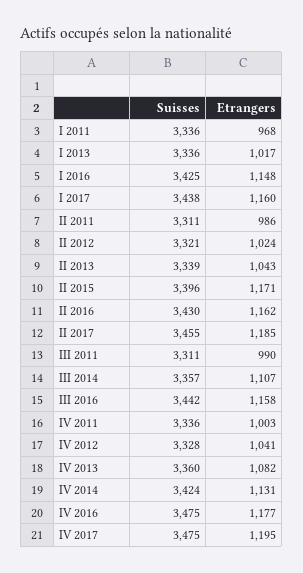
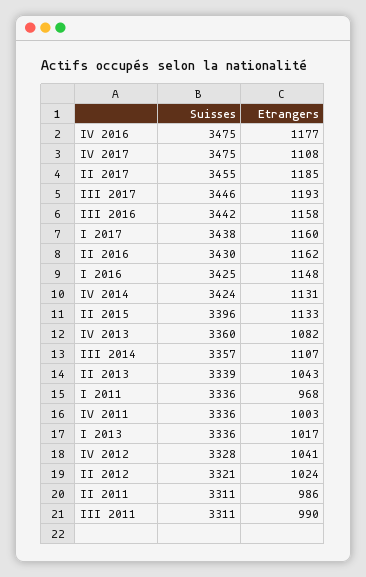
  {
    "Suisses": {
      "I 2011": 3336,
      "I 2013": 3336,
      "I 2016": 3425,
      "I 2017": 3438,
      "II 2011": 3311,
      "II 2012": 3321,
      "II 2013": 3339,
      "II 2015": 3396,
      "II 2016": 3430,
      "II 2017": 3455,
      "III 2011": 3311,
      "III 2014": 3357,
      "III 2016": 3442,
      "IV 2011": 3336,
      "IV 2012": 3328,
      "IV 2013": 3360,
      "IV 2014": 3424,
      "IV 2016": 3475,
-     "IV 2017": 3475
+     "IV 2017": 3475,
+     "III 2017": 3446
    },
    "Etrangers": {
      "I 2011": 968,
      "I 2013": 1017,
      "I 2016": 1148,
      "I 2017": 1160,
      "II 2011": 986,
      "II 2012": 1024,
      "II 2013": 1043,
-     "II 2015": 1171,
+     "II 2015": 1133,
      "II 2016": 1162,
      "II 2017": 1185,
      "III 2011": 990,
      "III 2014": 1107,
      "III 2016": 1158,
      "IV 2011": 1003,
      "IV 2012": 1041,
      "IV 2013": 1082,
      "IV 2014": 1131,
      "IV 2016": 1177,
-     "IV 2017": 1195
+     "IV 2017": 1108,
+     "III 2017": 1193
    }
  }

